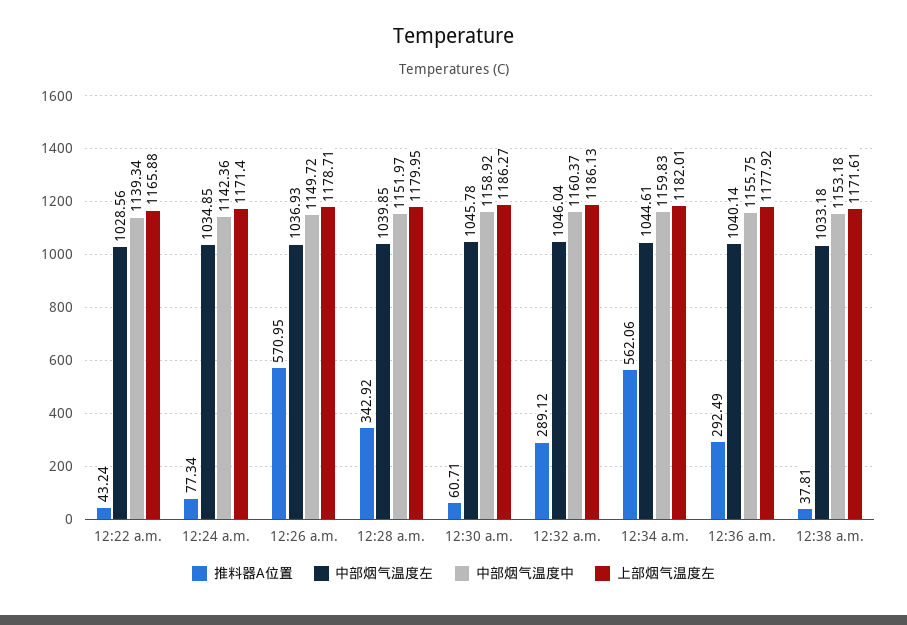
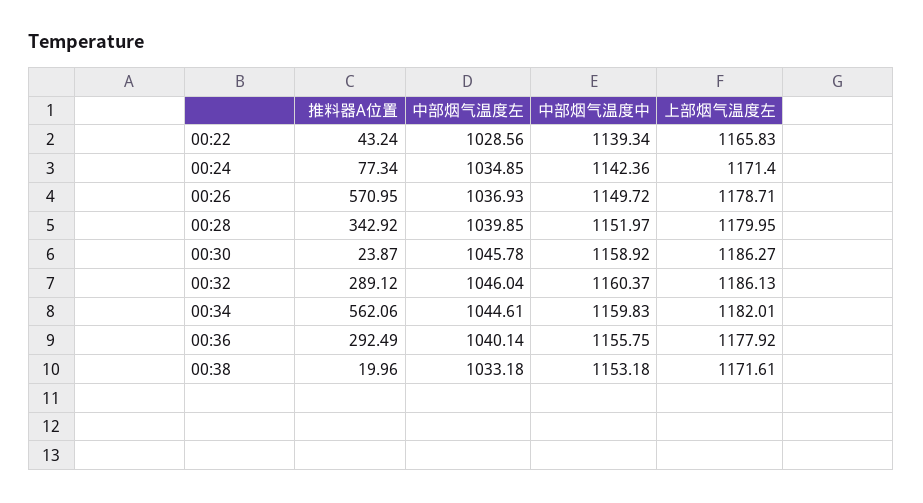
  {
    "推料器A位置": {
      "12:22 a.m.": 43.24,
      "12:24 a.m.": 77.34,
      "12:26 a.m.": 570.95,
      "12:28 a.m.": 342.92,
-     "12:30 a.m.": 60.71,
+     "12:30 a.m.": 23.87,
      "12:32 a.m.": 289.12,
      "12:34 a.m.": 562.06,
      "12:36 a.m.": 292.49,
-     "12:38 a.m.": 37.81
+     "12:38 a.m.": 19.96
    },
    "中部烟气温度左": {
      "12:22 a.m.": 1028.56,
      "12:24 a.m.": 1034.85,
      "12:26 a.m.": 1036.93,
      "12:28 a.m.": 1039.85,
      "12:30 a.m.": 1045.78,
      "12:32 a.m.": 1046.04,
      "12:34 a.m.": 1044.61,
      "12:36 a.m.": 1040.14,
      "12:38 a.m.": 1033.18
    },
    "中部烟气温度中": {
      "12:22 a.m.": 1139.34,
      "12:24 a.m.": 1142.36,
      "12:26 a.m.": 1149.72,
      "12:28 a.m.": 1151.97,
      "12:30 a.m.": 1158.92,
      "12:32 a.m.": 1160.37,
      "12:34 a.m.": 1159.83,
      "12:36 a.m.": 1155.75,
      "12:38 a.m.": 1153.18
    },
    "上部烟气温度左": {
-     "12:22 a.m.": 1165.88,
+     "12:22 a.m.": 1165.83,
      "12:24 a.m.": 1171.4,
      "12:26 a.m.": 1178.71,
      "12:28 a.m.": 1179.95,
      "12:30 a.m.": 1186.27,
      "12:32 a.m.": 1186.13,
      "12:34 a.m.": 1182.01,
      "12:36 a.m.": 1177.92,
      "12:38 a.m.": 1171.61
    }
  }

